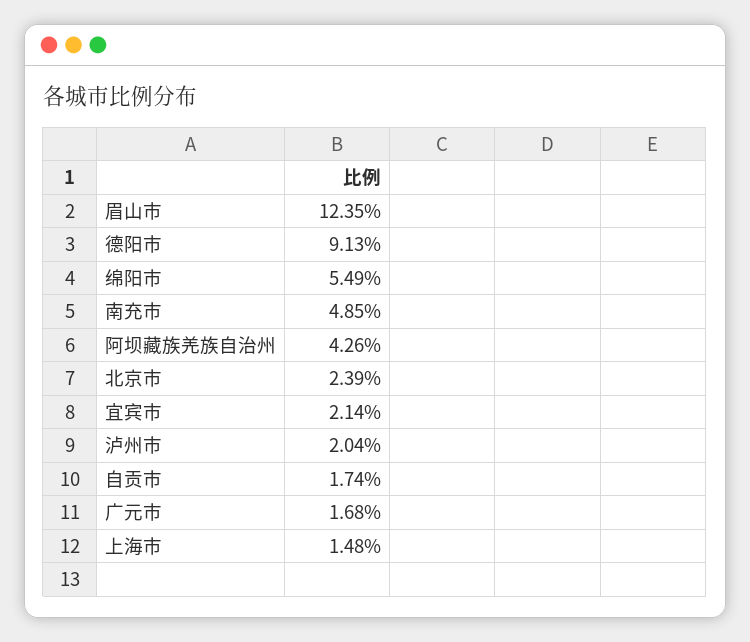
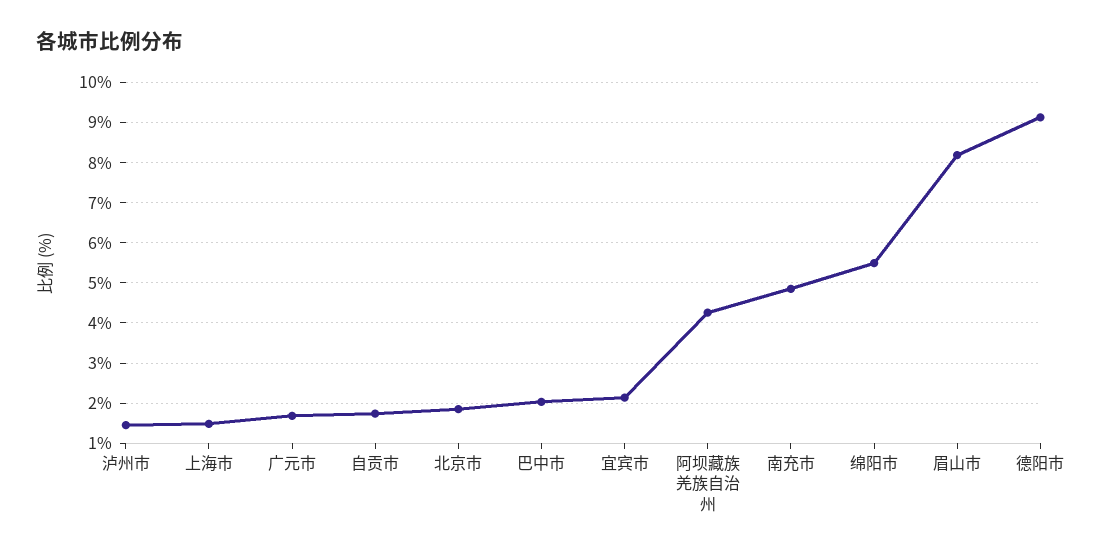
  {
-   "眉山市": 12.35,
+   "眉山市": 8.2,
    "德阳市": 9.13,
    "绵阳市": 5.49,
    "南充市": 4.85,
    "阿坝藏族羌族自治州": 4.26,
-   "北京市": 2.39,
+   "北京市": 1.8,
    "宜宾市": 2.14,
-   "泸州市": 2.04,
+   "泸州市": 1.4,
    "自贡市": 1.74,
    "广元市": 1.68,
-   "上海市": 1.48
+   "上海市": 1.48,
+   "巴中市": 2
  }

